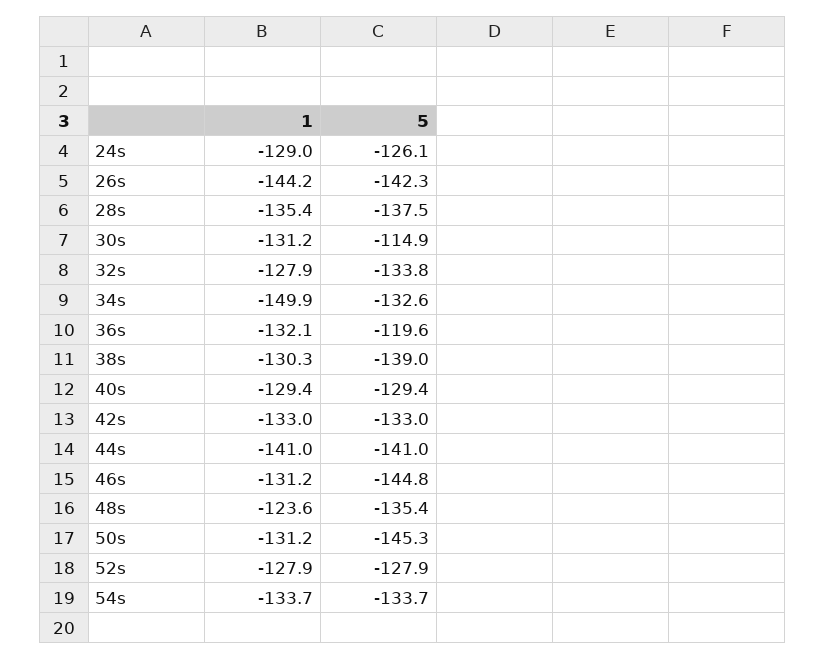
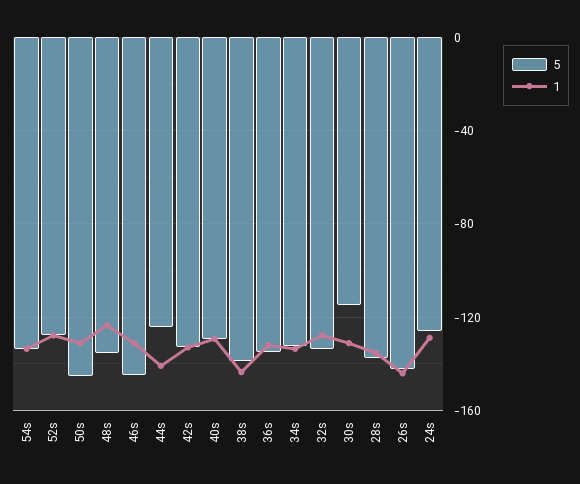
  {
    "1": {
      "24s": -129,
      "26s": -144.2,
      "28s": -135.4,
      "30s": -131.2,
      "32s": -127.9,
-     "34s": -149.9,
+     "34s": -135,
      "36s": -132.1,
-     "38s": -130.3,
+     "38s": -145,
      "40s": -129.4,
      "42s": -133,
      "44s": -141,
      "46s": -131.2,
      "48s": -123.6,
      "50s": -131.2,
      "52s": -127.9,
      "54s": -133.7
    },
    "5": {
      "24s": -126.1,
      "26s": -142.3,
      "28s": -137.5,
      "30s": -114.9,
      "32s": -133.8,
      "34s": -132.6,
-     "36s": -119.6,
+     "36s": -135,
      "38s": -139,
      "40s": -129.4,
      "42s": -133,
-     "44s": -141,
+     "44s": -125,
      "46s": -144.8,
      "48s": -135.4,
      "50s": -145.3,
      "52s": -127.9,
      "54s": -133.7
    }
  }

